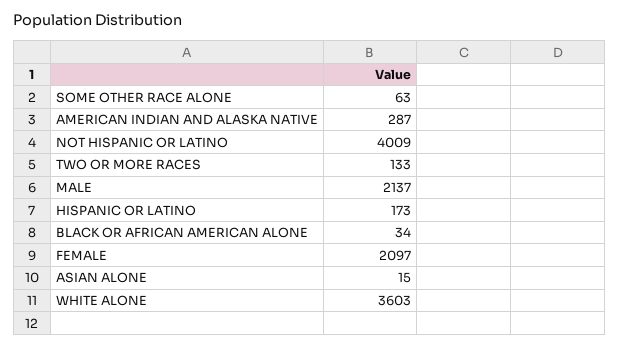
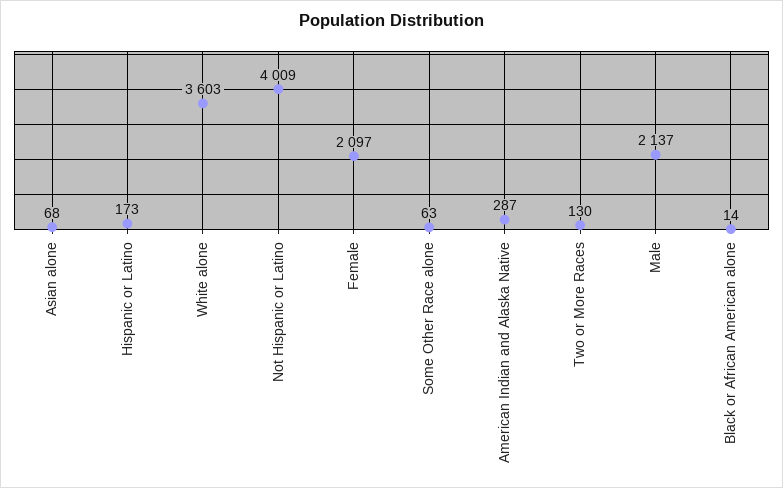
  {
    "SOME OTHER RACE ALONE": 63,
    "AMERICAN INDIAN AND ALASKA NATIVE": 287,
    "NOT HISPANIC OR LATINO": 4009,
-   "TWO OR MORE RACES": 133,
+   "TWO OR MORE RACES": 130,
    "MALE": 2137,
    "HISPANIC OR LATINO": 173,
-   "BLACK OR AFRICAN AMERICAN ALONE": 34,
+   "BLACK OR AFRICAN AMERICAN ALONE": 14,
    "FEMALE": 2097,
-   "ASIAN ALONE": 15,
+   "ASIAN ALONE": 68,
    "WHITE ALONE": 3603
  }

